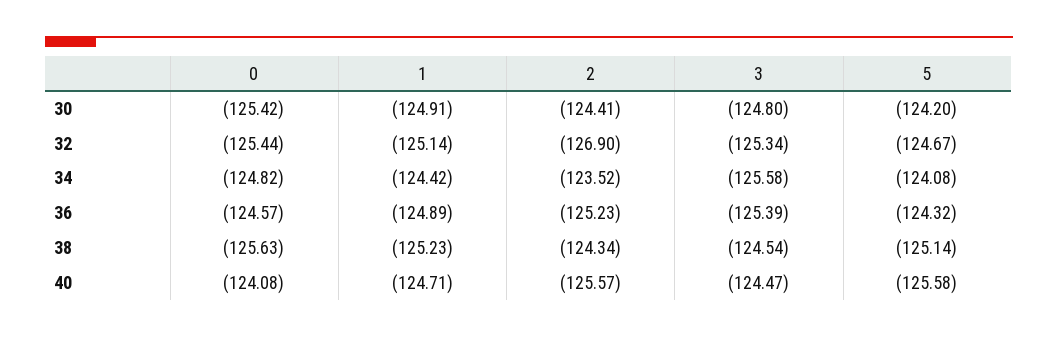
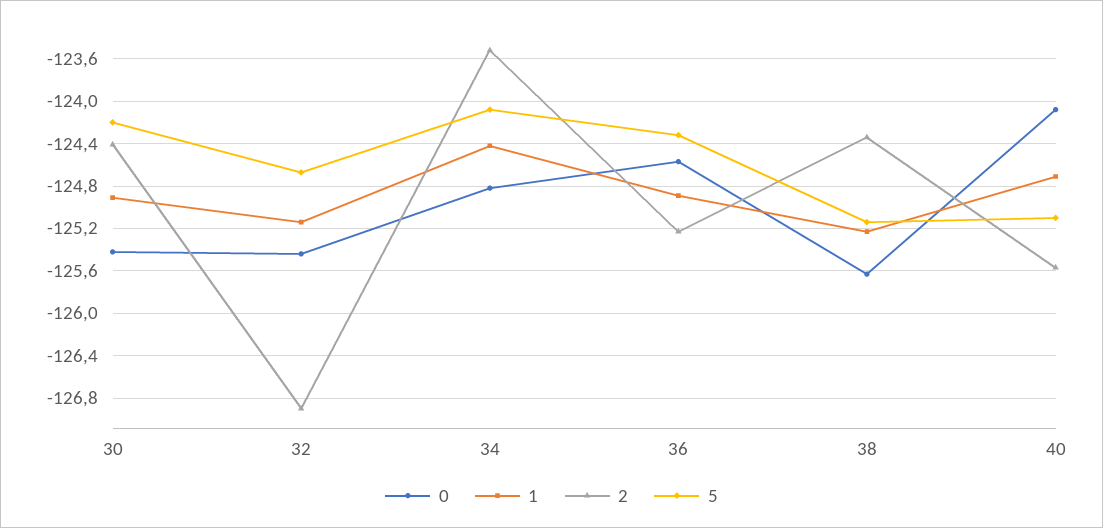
  {
    "0": {
      "30": -125.42,
      "32": -125.44,
      "34": -124.82,
      "36": -124.57,
      "38": -125.63,
      "40": -124.08
    },
    "1": {
      "30": -124.91,
      "32": -125.14,
      "34": -124.42,
      "36": -124.89,
      "38": -125.23,
      "40": -124.71
    },
    "2": {
      "30": -124.41,
      "32": -126.9,
      "34": -123.52,
      "36": -125.23,
      "38": -124.34,
      "40": -125.57
    },
-   "3": {
-     "30": -124.8,
-     "32": -125.34,
-     "34": -125.58,
-     "36": -125.39,
-     "38": -124.54,
-     "40": -124.47
-   },
    "5": {
      "30": -124.2,
      "32": -124.67,
      "34": -124.08,
      "36": -124.32,
      "38": -125.14,
-     "40": -125.58
+     "40": -125.1
    }
  }

